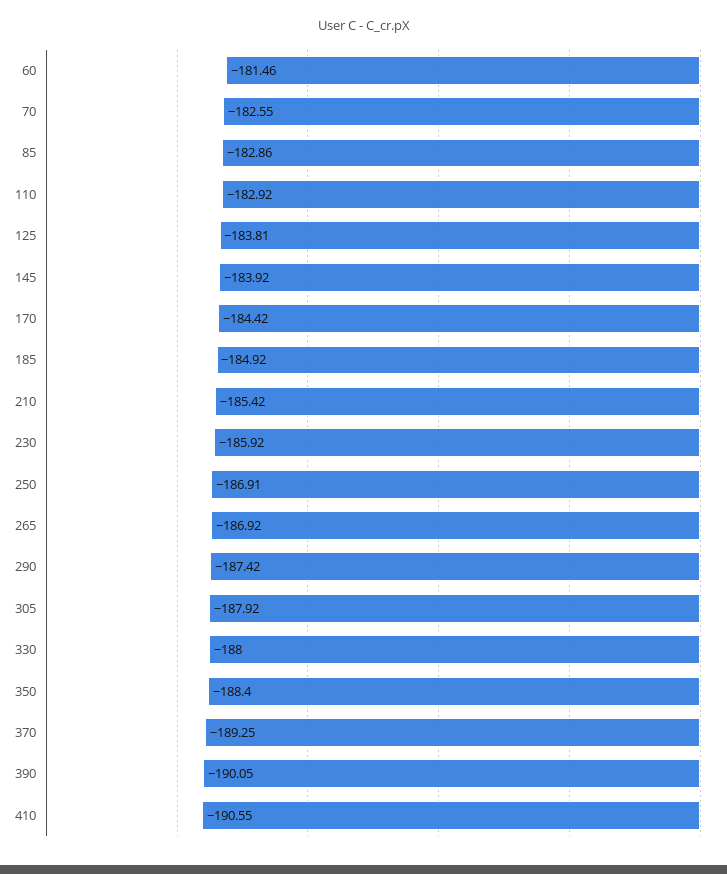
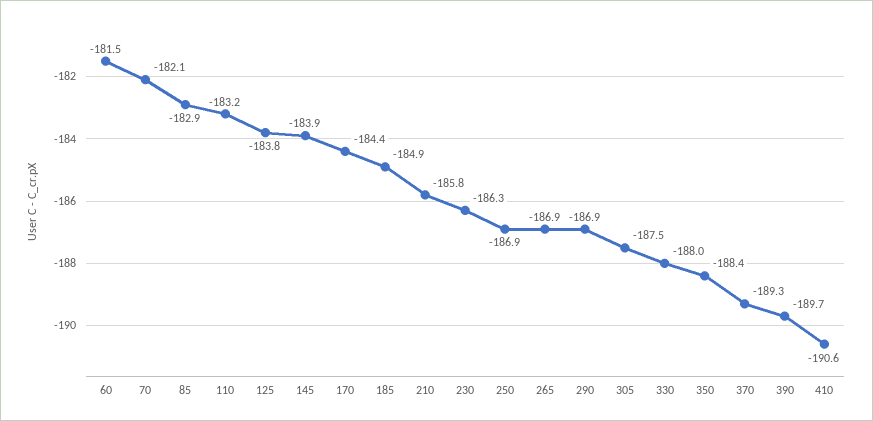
  {
    "60": -181.46,
-   "70": -182.55,
+   "70": -182.1,
    "85": -182.86,
-   "110": -182.92,
+   "110": -183.2,
    "125": -183.81,
    "145": -183.92,
    "170": -184.42,
    "185": -184.92,
-   "210": -185.42,
+   "210": -185.8,
-   "230": -185.92,
+   "230": -186.3,
    "250": -186.91,
    "265": -186.92,
-   "290": -187.42,
+   "290": -186.9,
-   "305": -187.92,
+   "305": -187.5,
    "330": -188,
    "350": -188.4,
    "370": -189.25,
-   "390": -190.05,
+   "390": -189.7,
    "410": -190.55
  }

